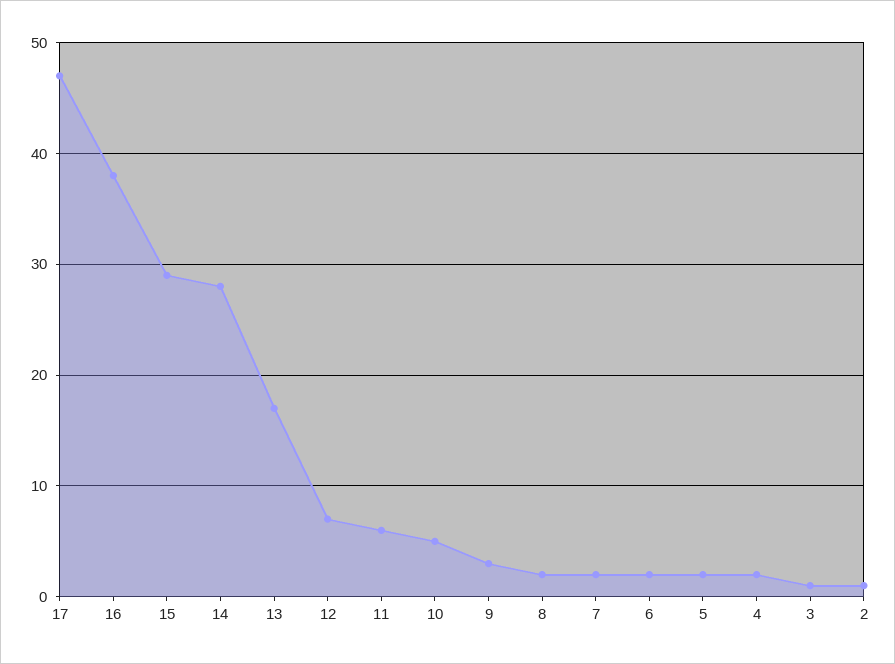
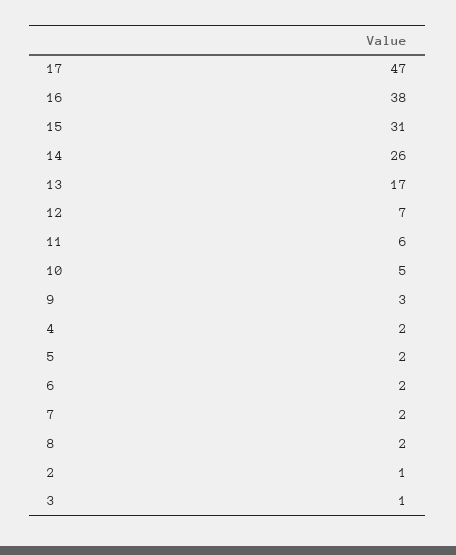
  {
    "17": 47,
    "16": 38,
-   "15": 29,
+   "15": 31,
-   "14": 28,
+   "14": 26,
    "13": 17,
    "12": 7,
    "11": 6,
    "10": 5,
    "9": 3,
    "8": 2,
    "7": 2,
    "6": 2,
    "5": 2,
    "4": 2,
    "3": 1,
    "2": 1
  }

